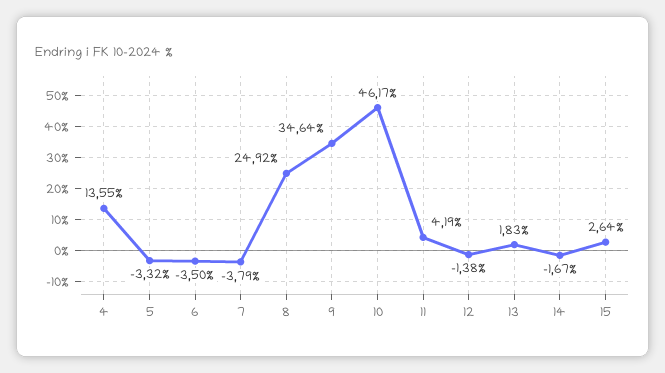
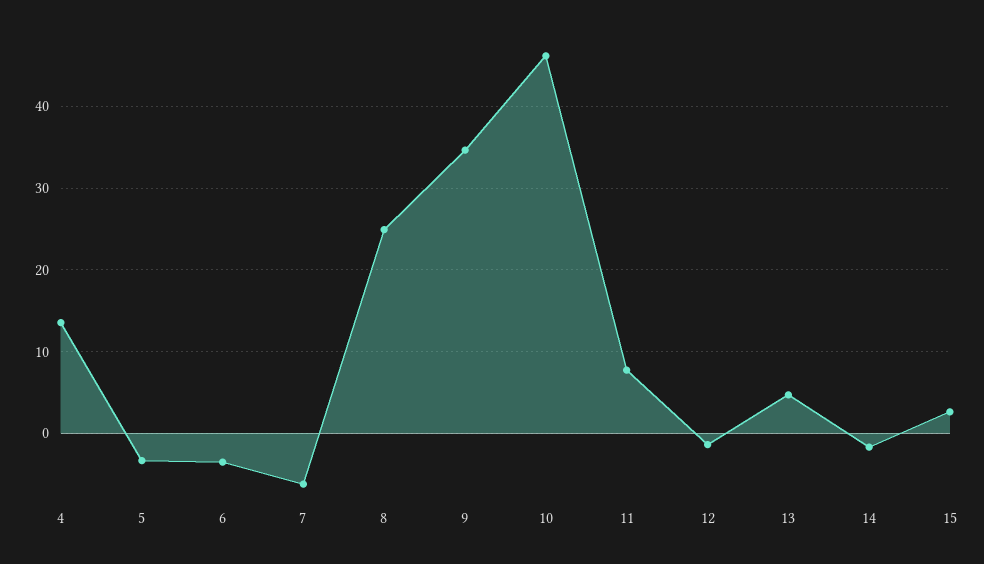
  {
    "4": 13.55,
    "5": -3.32,
    "6": -3.5,
-   "7": -3.79,
+   "7": -6,
    "8": 24.92,
    "9": 34.64,
    "10": 46.17,
-   "11": 4.19,
+   "11": 8,
    "12": -1.38,
-   "13": 1.83,
+   "13": 5,
    "14": -1.67,
    "15": 2.64
  }

